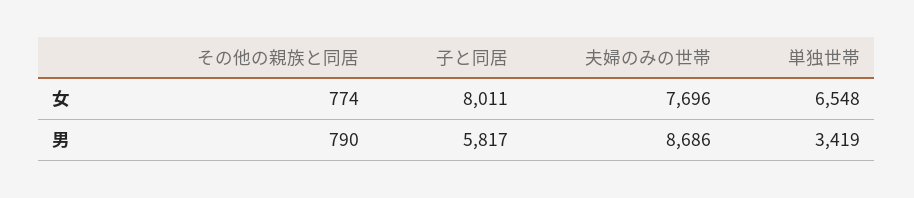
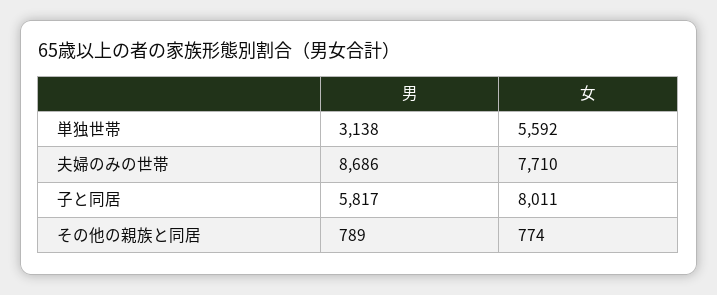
  {
    "その他の親族と同居": {
      "女": 774,
-     "男": 790
+     "男": 789
    },
    "子と同居": {
      "女": 8011,
      "男": 5817
    },
    "夫婦のみの世帯": {
-     "女": 7696,
+     "女": 7710,
      "男": 8686
    },
    "単独世帯": {
-     "女": 6548,
+     "女": 5592,
-     "男": 3419
+     "男": 3138
    }
  }

